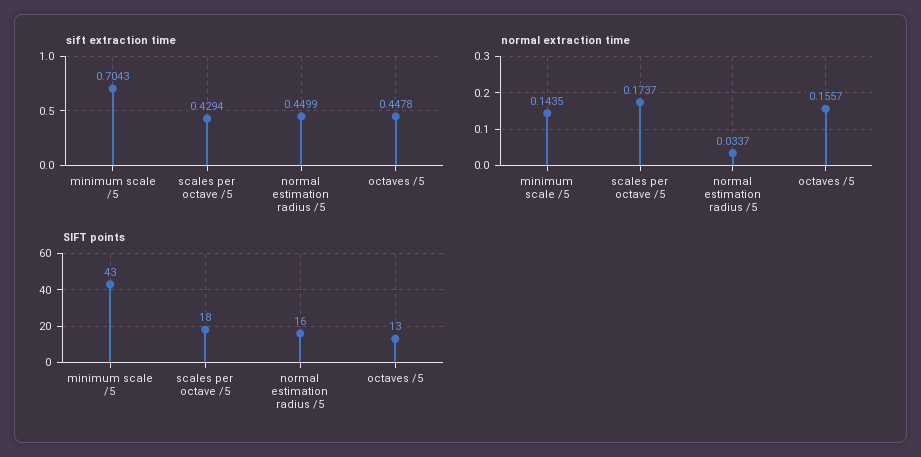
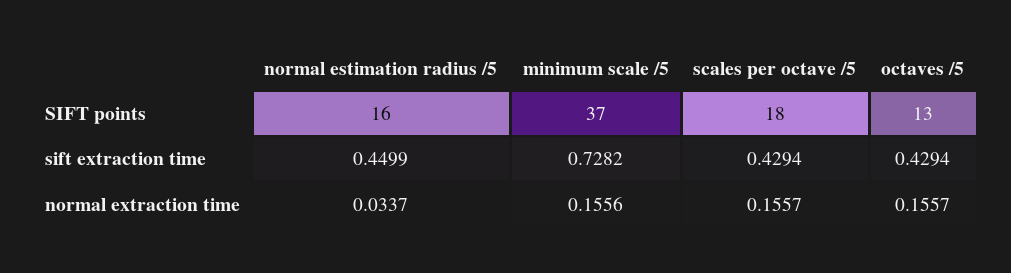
  {
    "sift extraction time": {
-     "minimum scale /5": 0.7043,
+     "minimum scale /5": 0.7282,
      "scales per octave /5": 0.4294,
      "normal estimation radius /5": 0.4499,
-     "octaves /5": 0.4478
+     "octaves /5": 0.4294
    },
    "normal extraction time": {
-     "minimum scale /5": 0.1435,
+     "minimum scale /5": 0.1556,
-     "scales per octave /5": 0.1737,
+     "scales per octave /5": 0.1557,
      "normal estimation radius /5": 0.0337,
      "octaves /5": 0.1557
    },
    "SIFT points": {
-     "minimum scale /5": 43,
+     "minimum scale /5": 37,
      "scales per octave /5": 18,
      "normal estimation radius /5": 16,
      "octaves /5": 13
    }
  }

